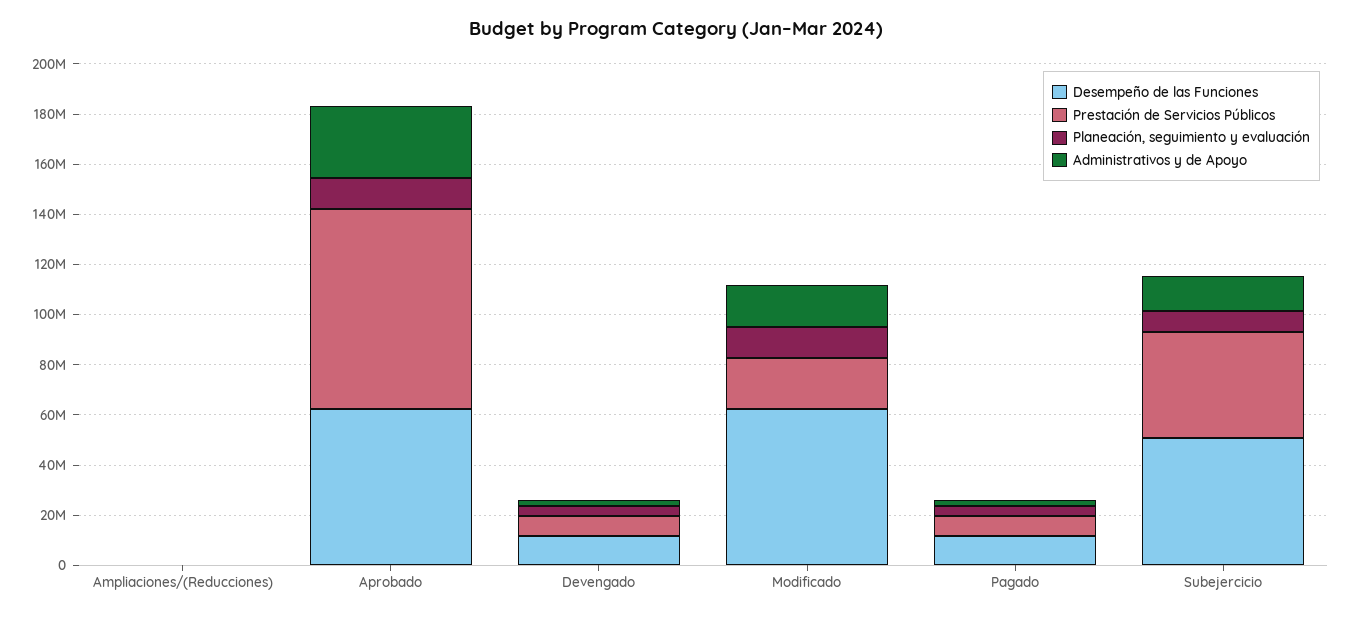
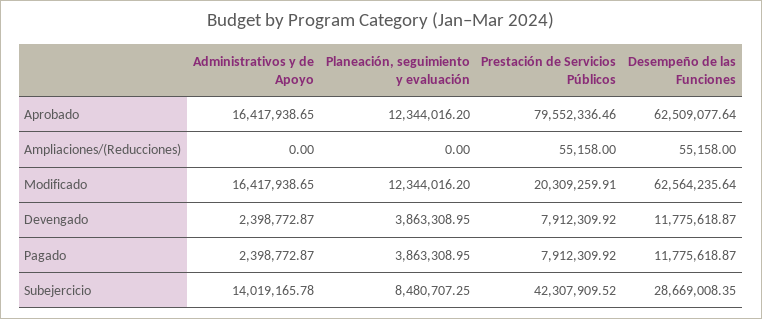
  {
    "Desempeño de las Funciones": {
      "Ampliaciones/(Reducciones)": 55158,
      "Aprobado": 62509077.64,
      "Devengado": 11775618.87,
      "Modificado": 62564235.64,
      "Pagado": 11775618.87,
-     "Subejercicio": 50000000
+     "Subejercicio": 28669008.35
    },
    "Prestación de Servicios Públicos": {
      "Ampliaciones/(Reducciones)": 55158,
      "Aprobado": 79552336.46,
      "Devengado": 7912309.92,
      "Modificado": 20309259.91,
      "Pagado": 7912309.92,
      "Subejercicio": 42307909.52
    },
    "Planeación, seguimiento y evaluación": {
      "Ampliaciones/(Reducciones)": 0,
      "Aprobado": 12344016.2,
      "Devengado": 3863308.95,
      "Modificado": 12344016.2,
      "Pagado": 3863308.95,
      "Subejercicio": 8480707.25
    },
    "Administrativos y de Apoyo": {
      "Ampliaciones/(Reducciones)": 0,
-     "Aprobado": 30000000,
+     "Aprobado": 16417938.65,
      "Devengado": 2398772.87,
      "Modificado": 16417938.65,
      "Pagado": 2398772.87,
      "Subejercicio": 14019165.78
    }
  }

